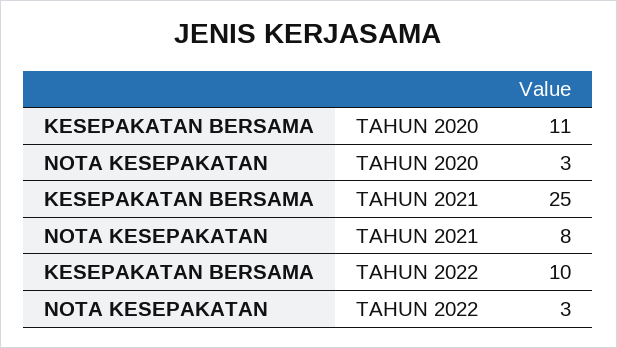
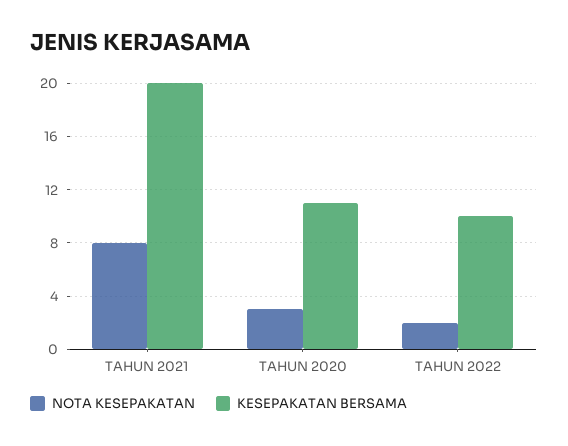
  {
    "KESEPAKATAN BERSAMA": {
      "TAHUN 2020": 11,
-     "TAHUN 2021": 25,
+     "TAHUN 2021": 20,
      "TAHUN 2022": 10
    },
    "NOTA KESEPAKATAN": {
      "TAHUN 2020": 3,
      "TAHUN 2021": 8,
-     "TAHUN 2022": 3
+     "TAHUN 2022": 2
    }
  }

